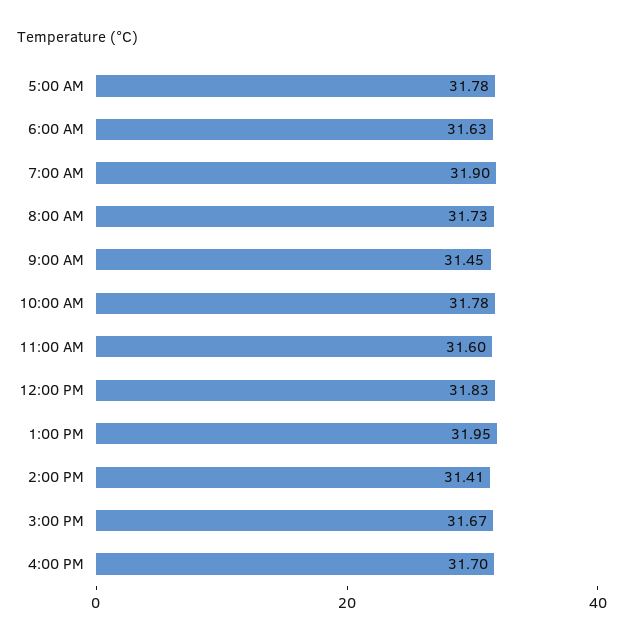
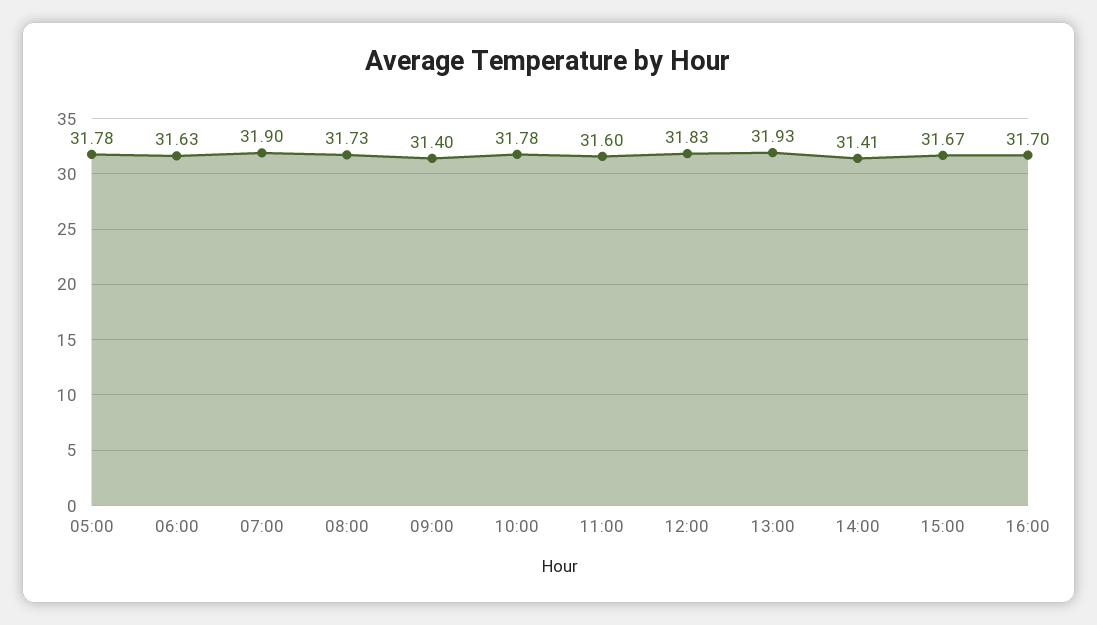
  {
    "5:00 AM": 31.78,
    "6:00 AM": 31.63,
    "7:00 AM": 31.9,
    "8:00 AM": 31.73,
-   "9:00 AM": 31.45,
+   "9:00 AM": 31.4,
    "10:00 AM": 31.78,
    "11:00 AM": 31.6,
    "12:00 PM": 31.83,
-   "1:00 PM": 31.95,
+   "1:00 PM": 31.93,
    "2:00 PM": 31.41,
    "3:00 PM": 31.67,
    "4:00 PM": 31.7
  }

